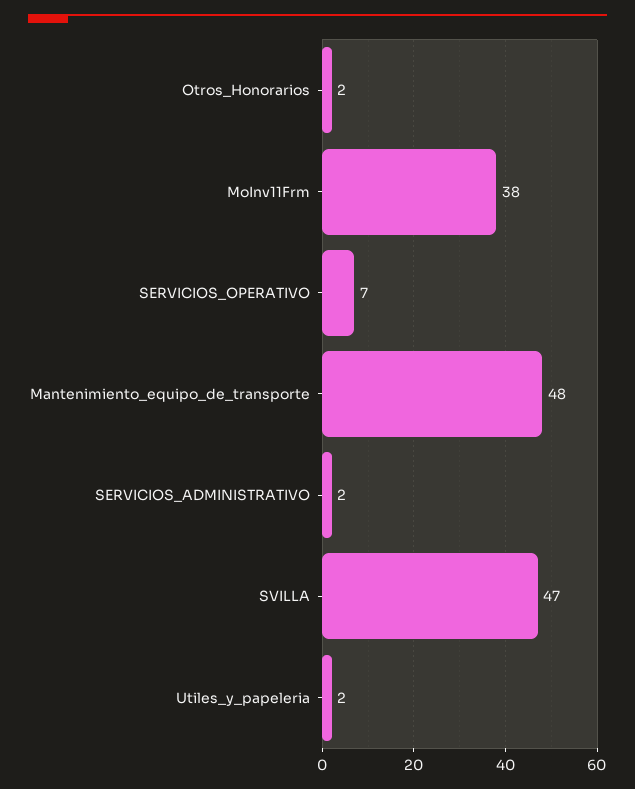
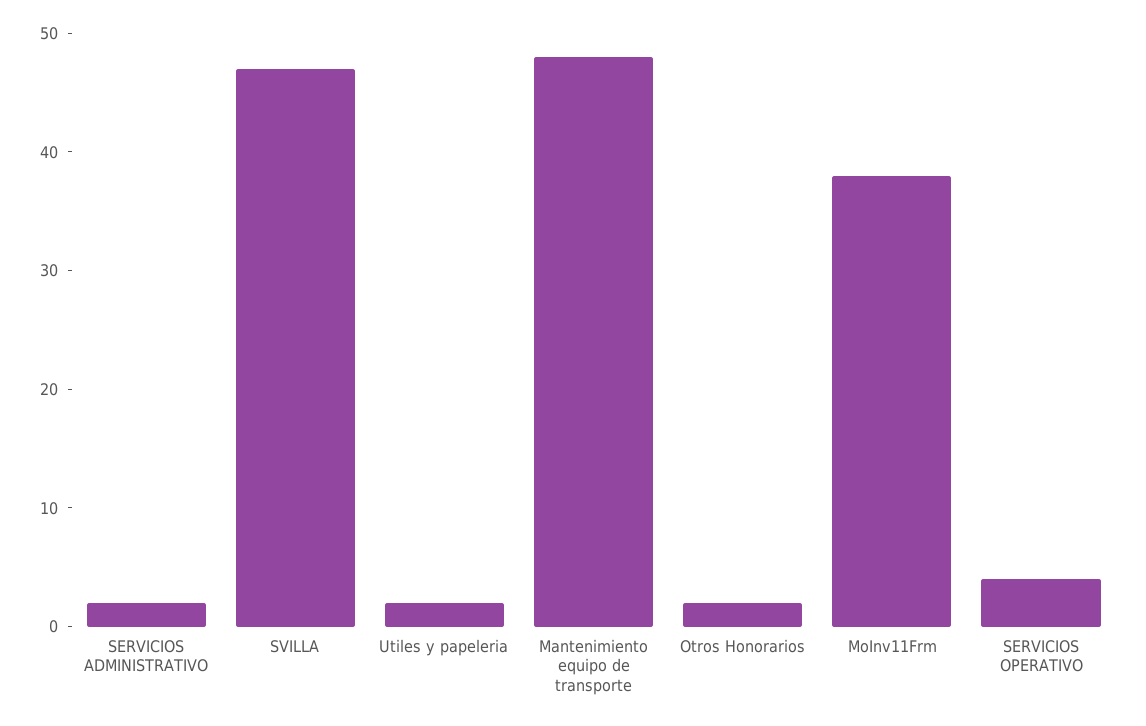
  {
    "Otros_Honorarios": 2,
    "MoInv11Frm": 38,
-   "SERVICIOS_OPERATIVO": 7,
+   "SERVICIOS_OPERATIVO": 4,
    "Mantenimiento_equipo_de_transporte": 48,
    "SERVICIOS_ADMINISTRATIVO": 2,
    "SVILLA": 47,
    "Utiles_y_papeleria": 2
  }

